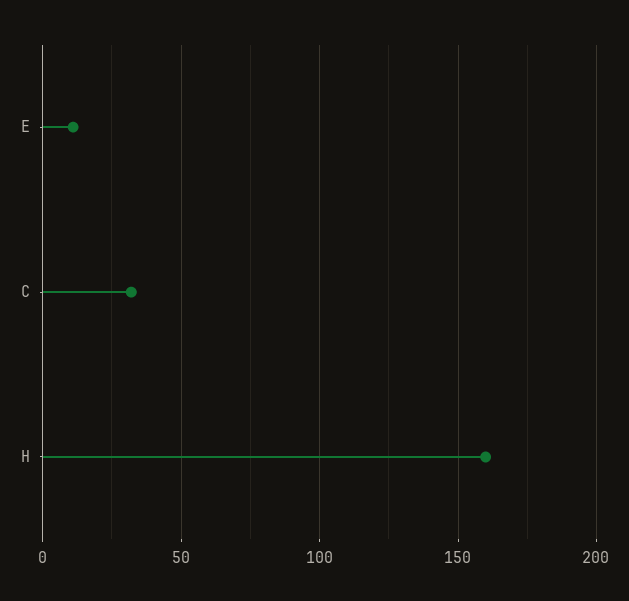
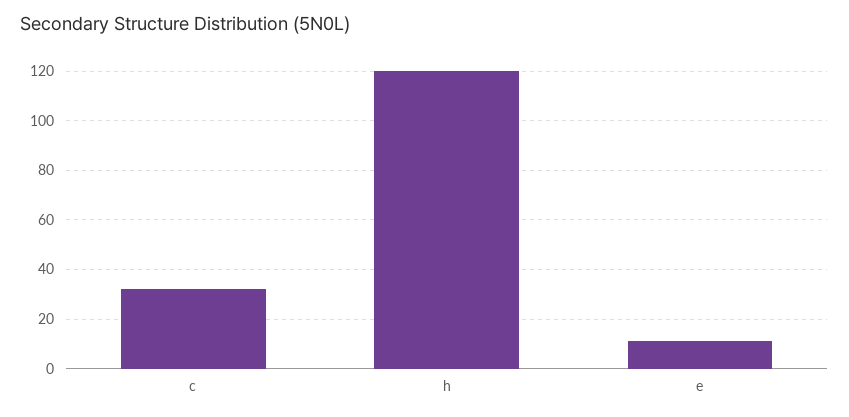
  {
    "E": 10,
    "C": 30,
-   "H": 160
+   "H": 120
  }

